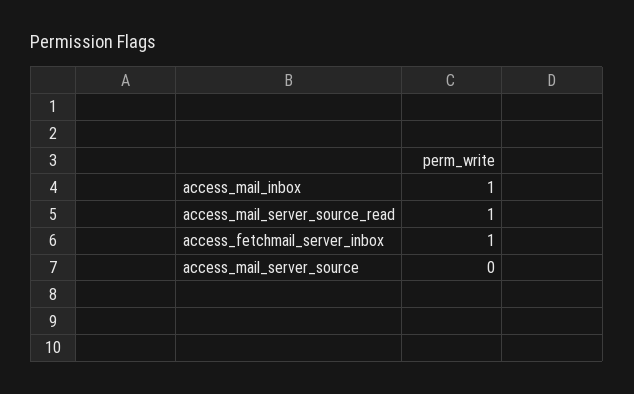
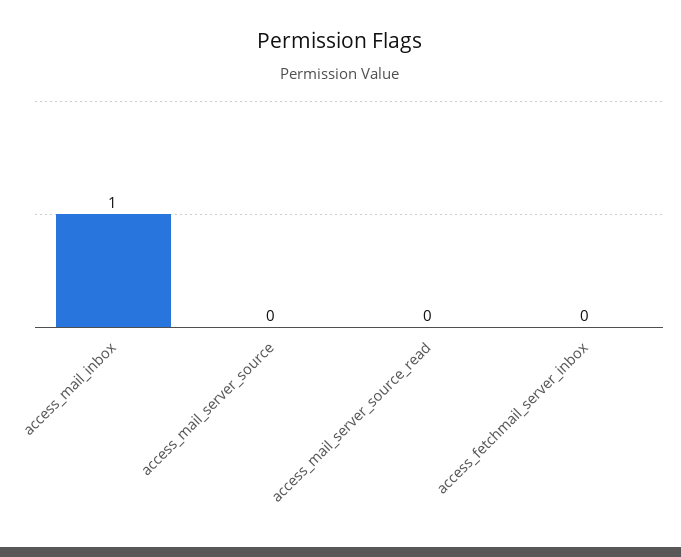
  {
    "access_mail_inbox": 1,
-   "access_mail_server_source_read": 1,
+   "access_mail_server_source_read": 0,
-   "access_fetchmail_server_inbox": 1,
+   "access_fetchmail_server_inbox": 0,
    "access_mail_server_source": 0
  }

